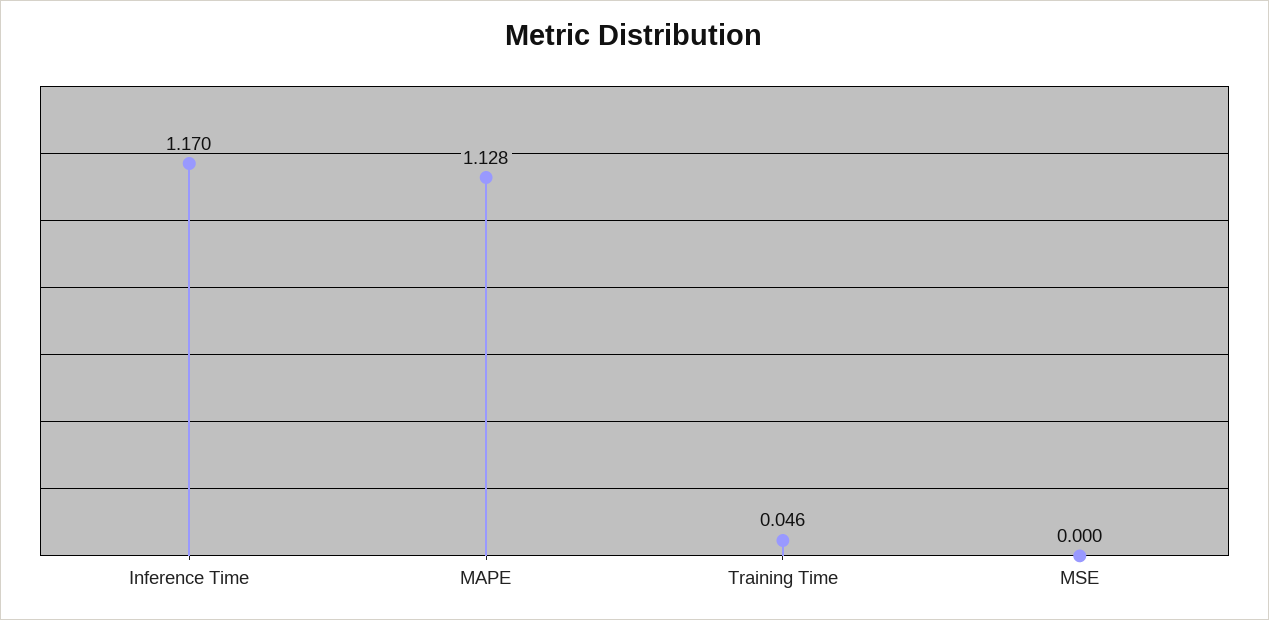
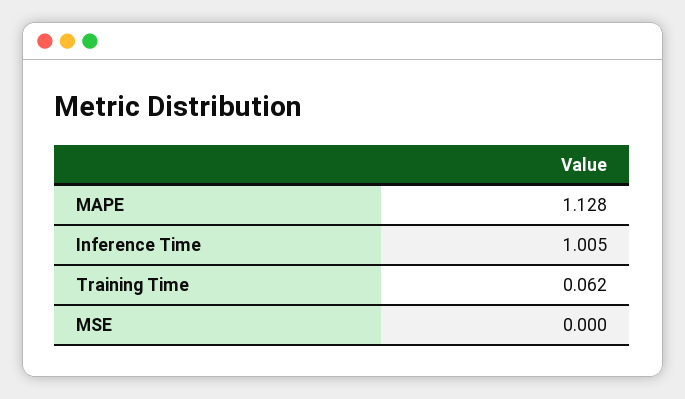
  {
-   "Inference Time": 1.17,
+   "Inference Time": 1.005,
    "MAPE": 1.128,
-   "Training Time": 0.046,
+   "Training Time": 0.062,
    "MSE": 0
  }

